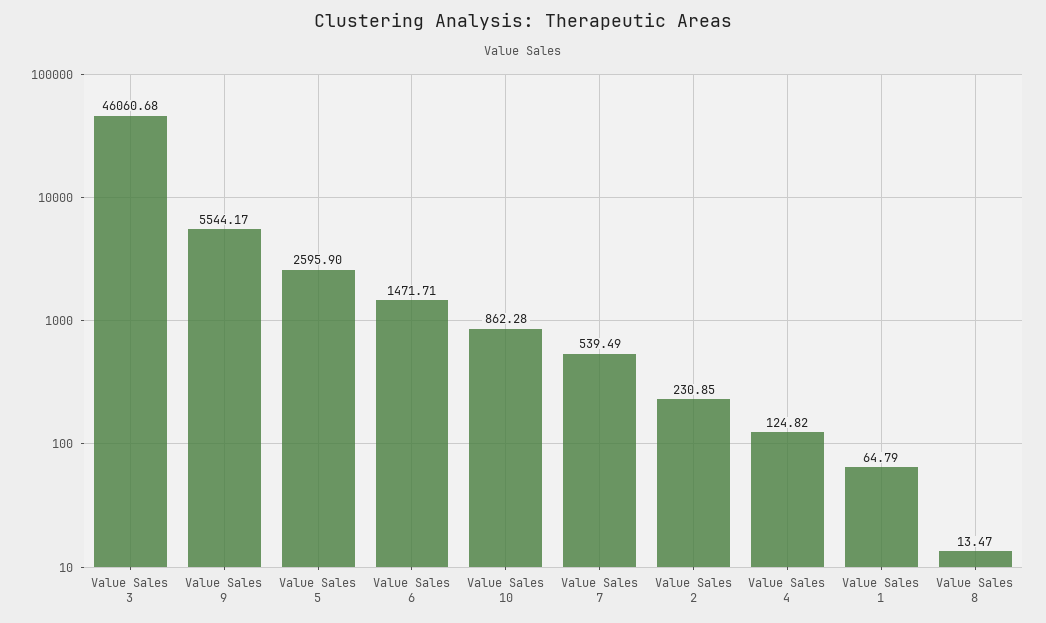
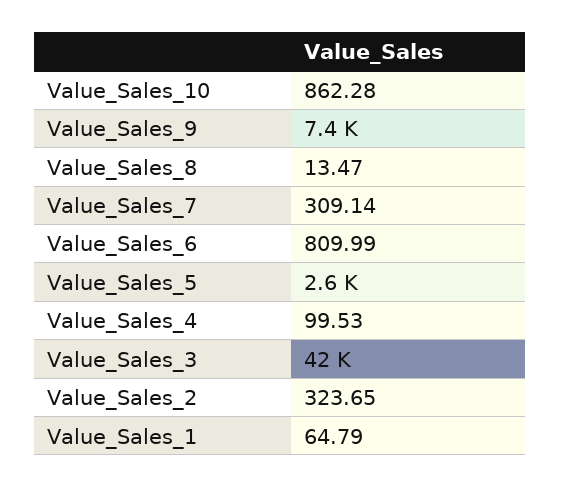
  {
-   "Value Sales 3": 46060.68,
+   "Value Sales 3": 42000,
-   "Value Sales 9": 5544.17,
+   "Value Sales 9": 7400,
    "Value Sales 5": 2595.9,
-   "Value Sales 6": 1471.71,
+   "Value Sales 6": 809.99,
    "Value Sales 10": 862.28,
-   "Value Sales 7": 539.49,
+   "Value Sales 7": 309.14,
-   "Value Sales 2": 230.85,
+   "Value Sales 2": 323.65,
-   "Value Sales 4": 124.82,
+   "Value Sales 4": 99.53,
    "Value Sales 1": 64.79,
    "Value Sales 8": 13.47
  }

